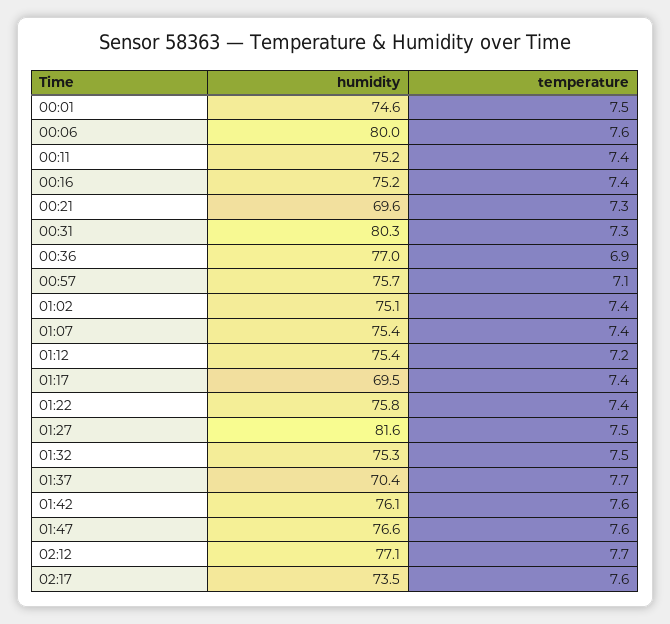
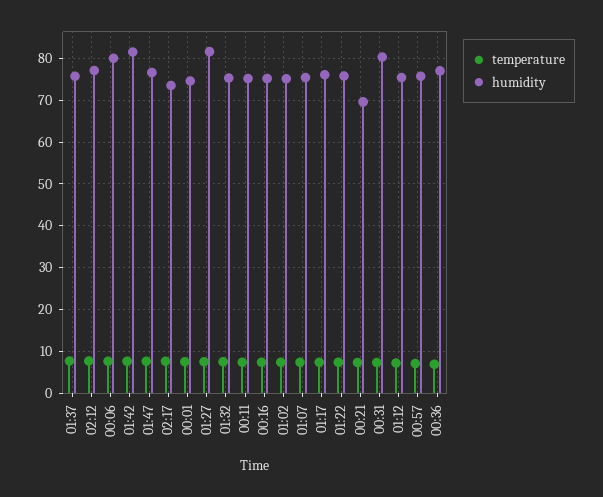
  {
    "humidity": {
      "00:01": 74.6,
      "00:06": 80,
      "00:11": 75.2,
      "00:16": 75.2,
      "00:21": 69.6,
      "00:31": 80.3,
      "00:36": 77,
      "00:57": 75.7,
      "01:02": 75.1,
      "01:07": 75.4,
      "01:12": 75.4,
-     "01:17": 69.5,
+     "01:17": 76,
      "01:22": 75.8,
      "01:27": 81.6,
      "01:32": 75.3,
-     "01:37": 70.4,
+     "01:37": 76,
-     "01:42": 76.1,
+     "01:42": 82,
      "01:47": 76.6,
      "02:12": 77.1,
      "02:17": 73.5
    },
    "temperature": {
      "00:01": 7.5,
      "00:06": 7.6,
      "00:11": 7.4,
      "00:16": 7.4,
      "00:21": 7.3,
      "00:31": 7.3,
      "00:36": 6.9,
      "00:57": 7.1,
      "01:02": 7.4,
      "01:07": 7.4,
      "01:12": 7.2,
      "01:17": 7.4,
      "01:22": 7.4,
      "01:27": 7.5,
      "01:32": 7.5,
      "01:37": 7.7,
      "01:42": 7.6,
      "01:47": 7.6,
      "02:12": 7.7,
      "02:17": 7.6
    }
  }

